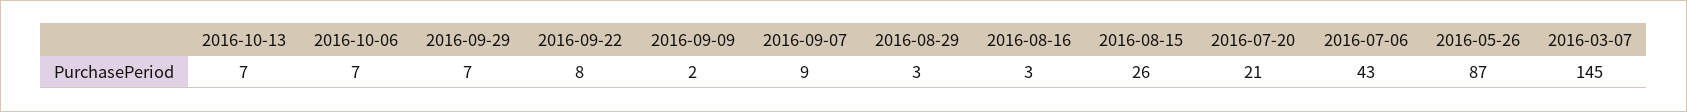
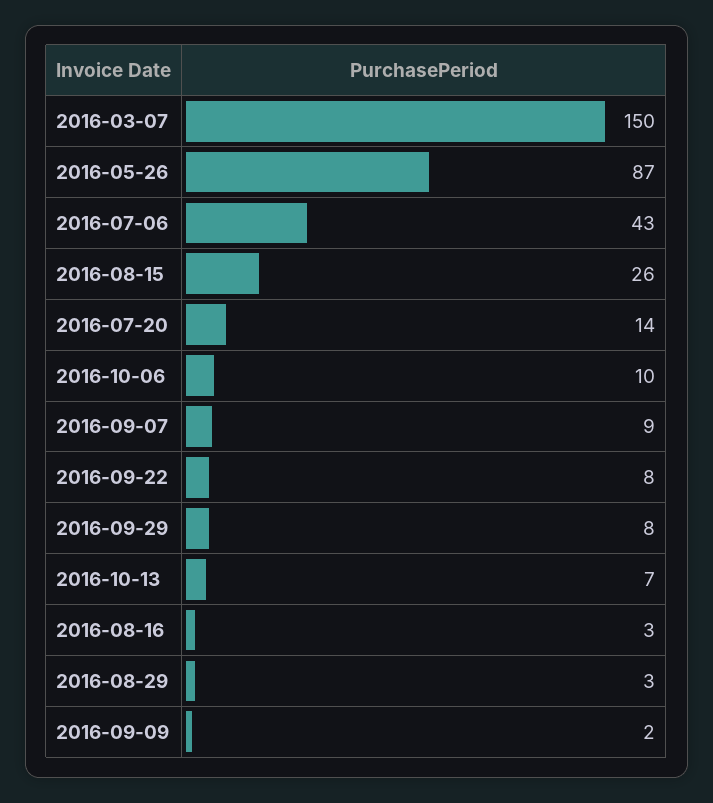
  {
    "2016-10-13": 7,
-   "2016-10-06": 7,
+   "2016-10-06": 10,
-   "2016-09-29": 7,
+   "2016-09-29": 8,
    "2016-09-22": 8,
    "2016-09-09": 2,
    "2016-09-07": 9,
    "2016-08-29": 3,
    "2016-08-16": 3,
    "2016-08-15": 26,
-   "2016-07-20": 21,
+   "2016-07-20": 14,
    "2016-07-06": 43,
    "2016-05-26": 87,
-   "2016-03-07": 145
+   "2016-03-07": 150
  }

